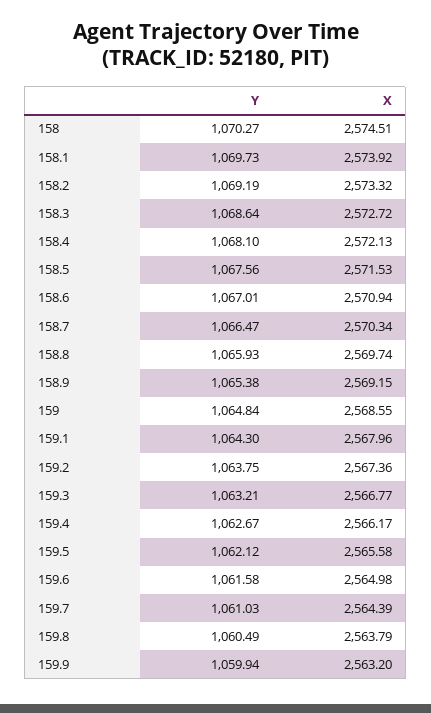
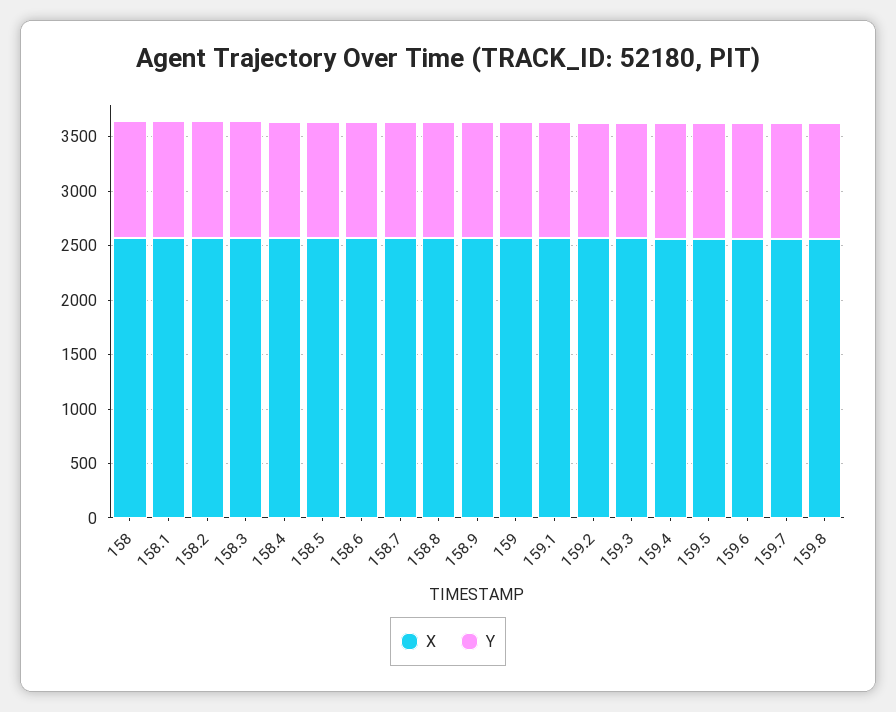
  {
    "Y": {
      "158": 1070.27,
      "158.1": 1069.73,
      "158.2": 1069.19,
      "158.3": 1068.64,
      "158.4": 1068.1,
      "158.5": 1067.56,
      "158.6": 1067.01,
      "158.7": 1066.47,
      "158.8": 1065.93,
      "158.9": 1065.38,
      "159": 1064.84,
      "159.1": 1064.3,
      "159.2": 1063.75,
      "159.3": 1063.21,
      "159.4": 1062.67,
      "159.5": 1062.12,
      "159.6": 1061.58,
      "159.7": 1061.03,
-     "159.8": 1060.49,
+     "159.8": 1060.49
-     "159.9": 1059.94
    },
    "X": {
      "158": 2574.51,
      "158.1": 2573.92,
      "158.2": 2573.32,
      "158.3": 2572.72,
      "158.4": 2572.13,
      "158.5": 2571.53,
      "158.6": 2570.94,
      "158.7": 2570.34,
      "158.8": 2569.74,
      "158.9": 2569.15,
      "159": 2568.55,
      "159.1": 2567.96,
      "159.2": 2567.36,
      "159.3": 2566.77,
      "159.4": 2566.17,
      "159.5": 2565.58,
      "159.6": 2564.98,
      "159.7": 2564.39,
-     "159.8": 2563.79,
+     "159.8": 2563.79
-     "159.9": 2563.2
    }
  }

